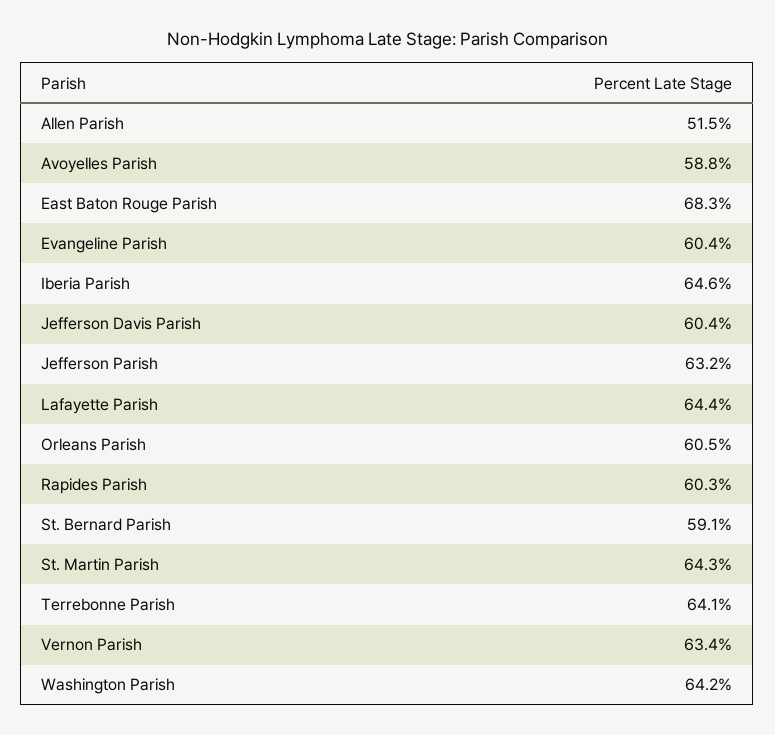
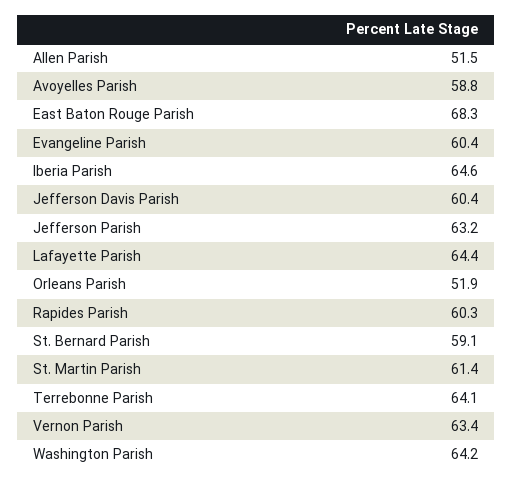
  {
    "Allen Parish": 51.5,
    "Avoyelles Parish": 58.8,
    "East Baton Rouge Parish": 68.3,
    "Evangeline Parish": 60.4,
    "Iberia Parish": 64.6,
    "Jefferson Davis Parish": 60.4,
    "Jefferson Parish": 63.2,
    "Lafayette Parish": 64.4,
-   "Orleans Parish": 60.5,
+   "Orleans Parish": 51.9,
    "Rapides Parish": 60.3,
    "St. Bernard Parish": 59.1,
-   "St. Martin Parish": 64.3,
+   "St. Martin Parish": 61.4,
    "Terrebonne Parish": 64.1,
    "Vernon Parish": 63.4,
    "Washington Parish": 64.2
  }

